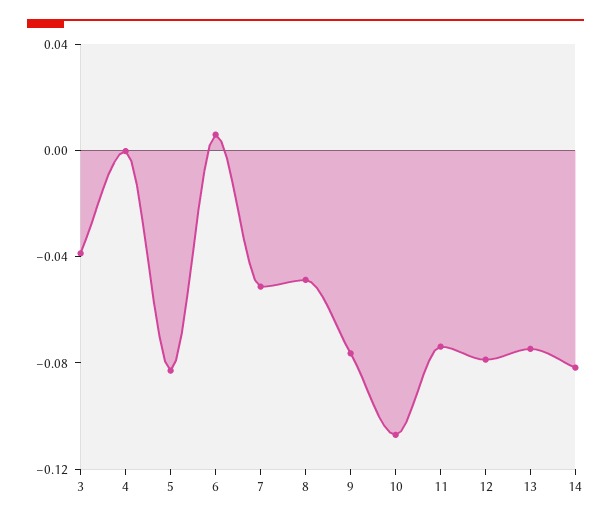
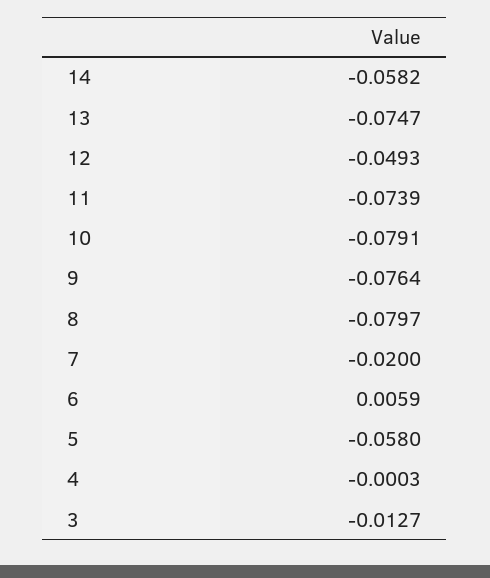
  {
-   "3": -0.04,
+   "3": -0.0127,
    "4": -0.0003,
-   "5": -0.08,
+   "5": -0.058,
    "6": 0.0059,
-   "7": -0.05,
+   "7": -0.02,
-   "8": -0.05,
+   "8": -0.0797,
    "9": -0.0764,
-   "10": -0.11,
+   "10": -0.0791,
    "11": -0.0739,
-   "12": -0.08,
+   "12": -0.0493,
    "13": -0.0747,
-   "14": -0.08
+   "14": -0.0582
  }

